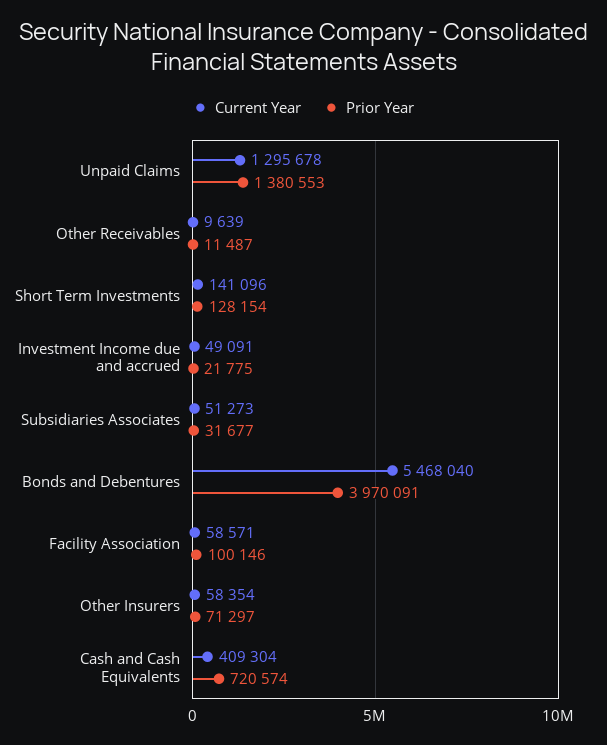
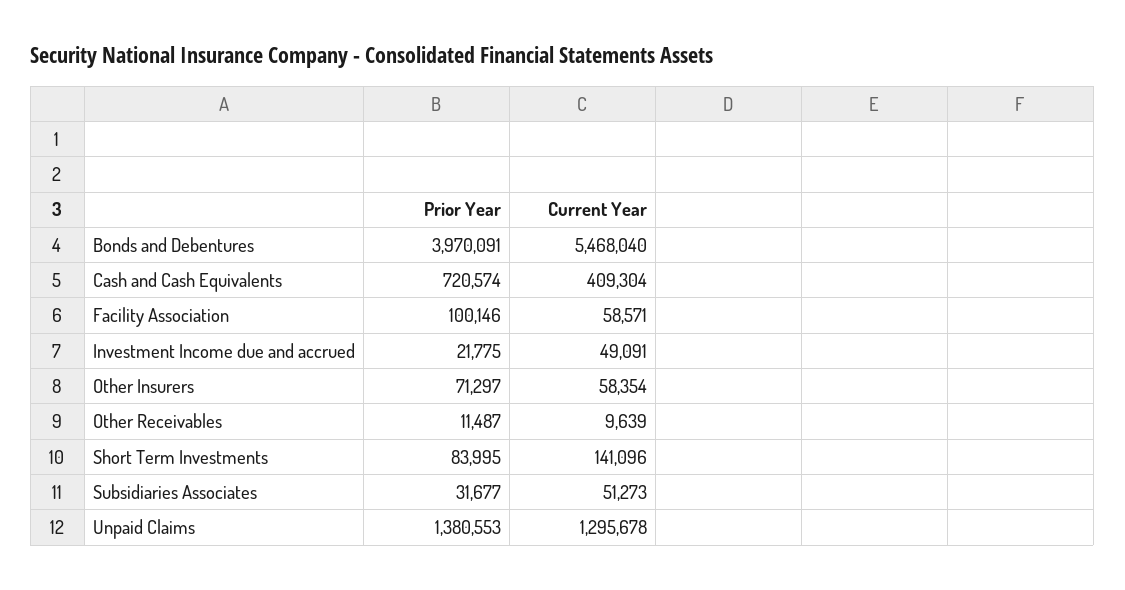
  {
    "Current Year": {
      "Unpaid Claims": 1295678,
      "Other Receivables": 9639,
      "Short Term Investments": 141096,
      "Investment Income due and accrued": 49091,
      "Subsidiaries Associates": 51273,
      "Bonds and Debentures": 5468040,
      "Facility Association": 58571,
      "Other Insurers": 58354,
      "Cash and Cash Equivalents": 409304
    },
    "Prior Year": {
      "Unpaid Claims": 1380553,
      "Other Receivables": 11487,
-     "Short Term Investments": 128154,
+     "Short Term Investments": 83995,
      "Investment Income due and accrued": 21775,
      "Subsidiaries Associates": 31677,
      "Bonds and Debentures": 3970091,
      "Facility Association": 100146,
      "Other Insurers": 71297,
      "Cash and Cash Equivalents": 720574
    }
  }

